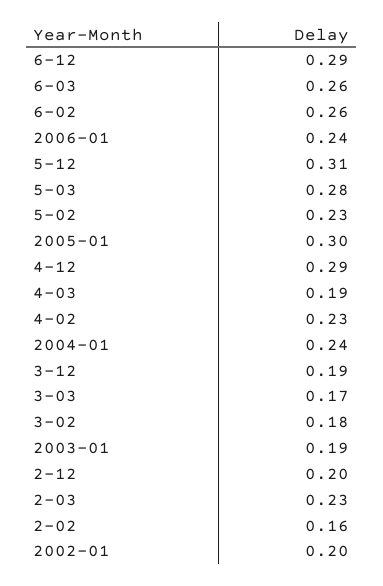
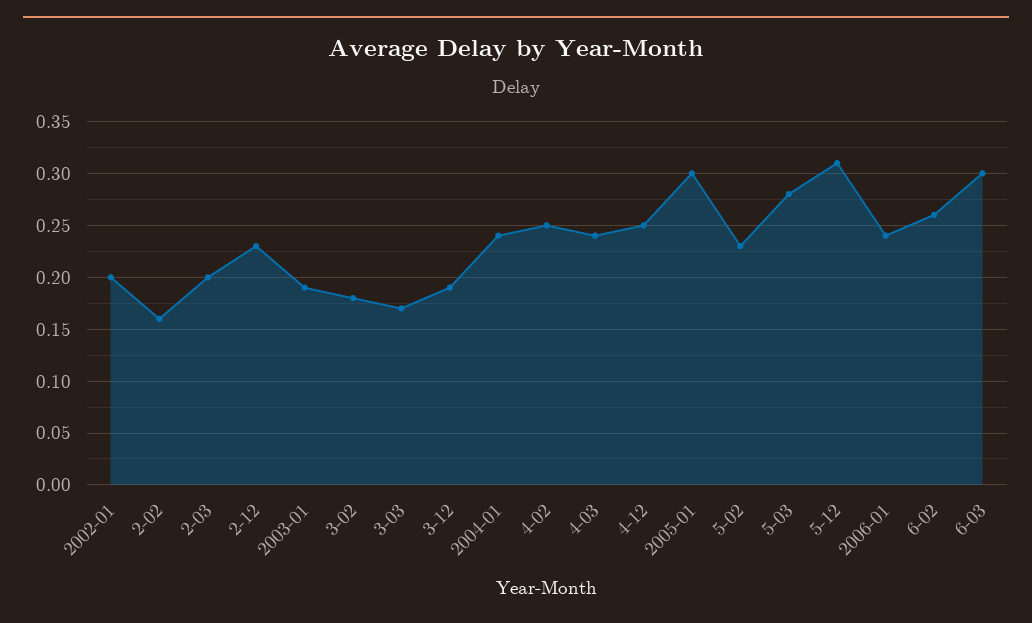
  {
-   "6-12": 0.29,
-   "6-03": 0.26,
+   "6-03": 0.3,
    "6-02": 0.26,
    "2006-01": 0.24,
    "5-12": 0.31,
    "5-03": 0.28,
    "5-02": 0.23,
    "2005-01": 0.3,
-   "4-12": 0.29,
+   "4-12": 0.25,
-   "4-03": 0.19,
+   "4-03": 0.24,
-   "4-02": 0.23,
+   "4-02": 0.25,
    "2004-01": 0.24,
    "3-12": 0.19,
    "3-03": 0.17,
    "3-02": 0.18,
    "2003-01": 0.19,
-   "2-12": 0.2,
+   "2-12": 0.23,
-   "2-03": 0.23,
+   "2-03": 0.2,
    "2-02": 0.16,
    "2002-01": 0.2
  }

